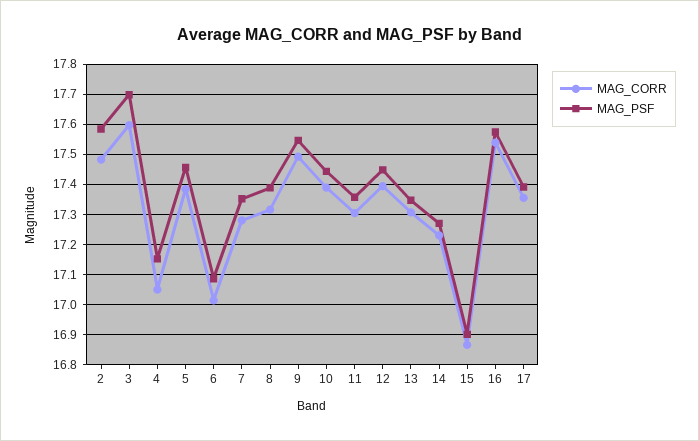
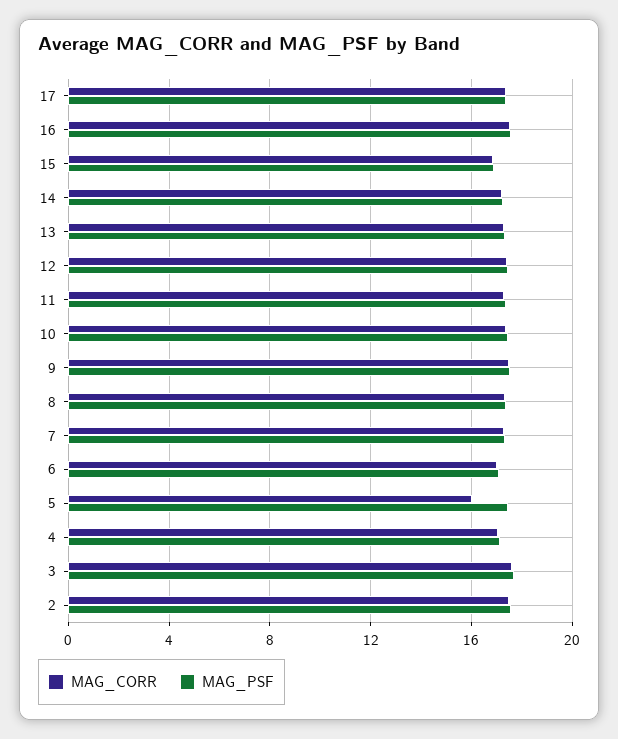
  {
    "MAG_CORR": {
      "2": 17.48,
      "3": 17.6,
      "4": 17.06,
-     "5": 17.38,
+     "5": 16,
      "6": 17.02,
      "7": 17.28,
      "8": 17.32,
      "9": 17.5,
      "10": 17.38,
      "11": 17.3,
      "12": 17.4,
      "13": 17.3,
      "14": 17.24,
      "15": 16.86,
      "16": 17.54,
      "17": 17.36
    },
    "MAG_PSF": {
      "2": 17.58,
      "3": 17.7,
      "4": 17.16,
      "5": 17.46,
      "6": 17.08,
      "7": 17.36,
      "8": 17.38,
      "9": 17.54,
      "10": 17.44,
      "11": 17.36,
      "12": 17.44,
      "13": 17.34,
      "14": 17.28,
      "15": 16.9,
      "16": 17.58,
      "17": 17.4
    }
  }

